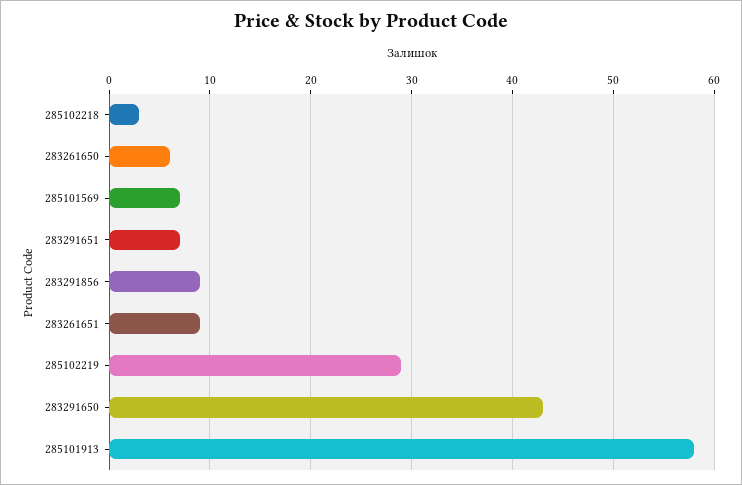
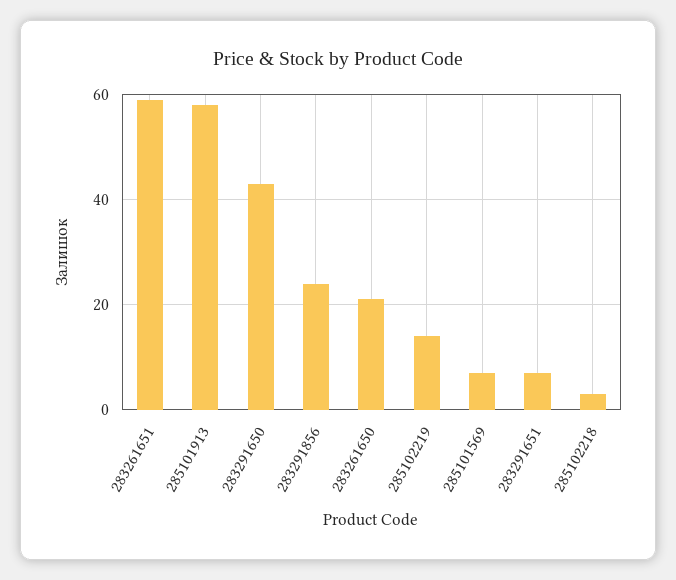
  {
    "285102218": 3,
-   "283261650": 6,
+   "283261650": 20,
    "285101569": 7,
    "283291651": 7,
-   "283291856": 9,
+   "283291856": 25,
-   "283261651": 9,
+   "283261651": 60,
-   "285102219": 29,
+   "285102219": 15,
    "283291650": 43,
    "285101913": 58
  }

